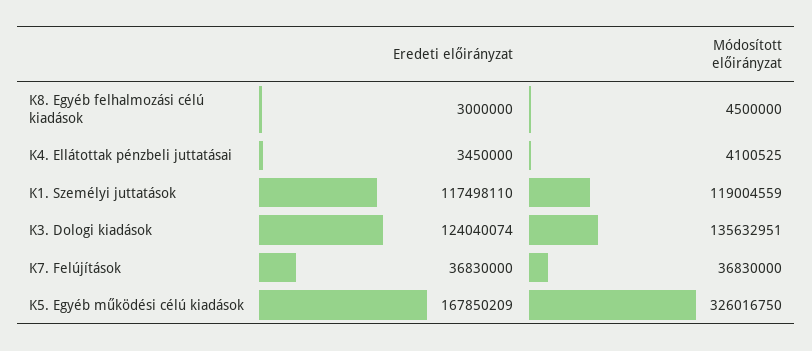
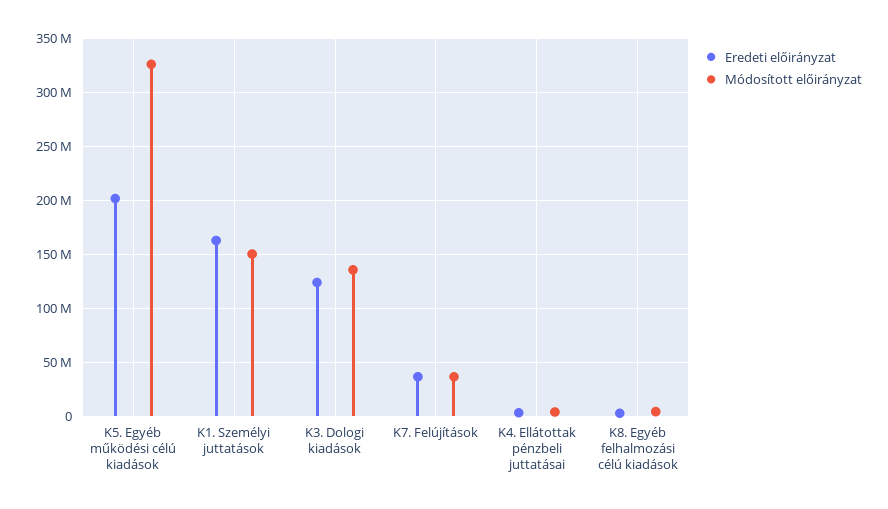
  {
    "Eredeti előirányzat": {
      "K8. Egyéb felhalmozási célú kiadások": 3000000,
      "K4. Ellátottak pénzbeli juttatásai": 3450000,
-     "K1. Személyi juttatások": 117498110,
+     "K1. Személyi juttatások": 160000000,
      "K3. Dologi kiadások": 124040074,
      "K7. Felújítások": 36830000,
-     "K5. Egyéb működési célú kiadások": 167850209
+     "K5. Egyéb működési célú kiadások": 200000000
    },
    "Módosított előirányzat": {
      "K8. Egyéb felhalmozási célú kiadások": 4500000,
      "K4. Ellátottak pénzbeli juttatásai": 4100525,
-     "K1. Személyi juttatások": 119004559,
+     "K1. Személyi juttatások": 150000000,
      "K3. Dologi kiadások": 135632951,
      "K7. Felújítások": 36830000,
      "K5. Egyéb működési célú kiadások": 326016750
    }
  }

